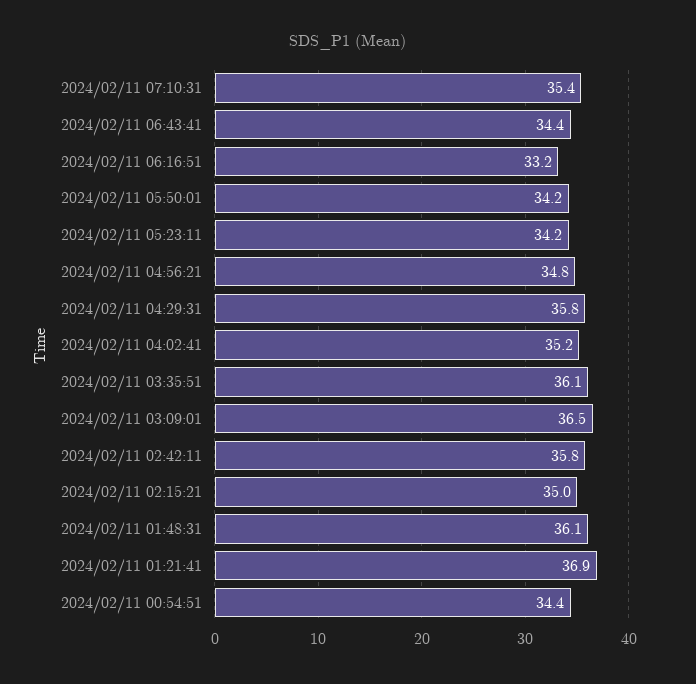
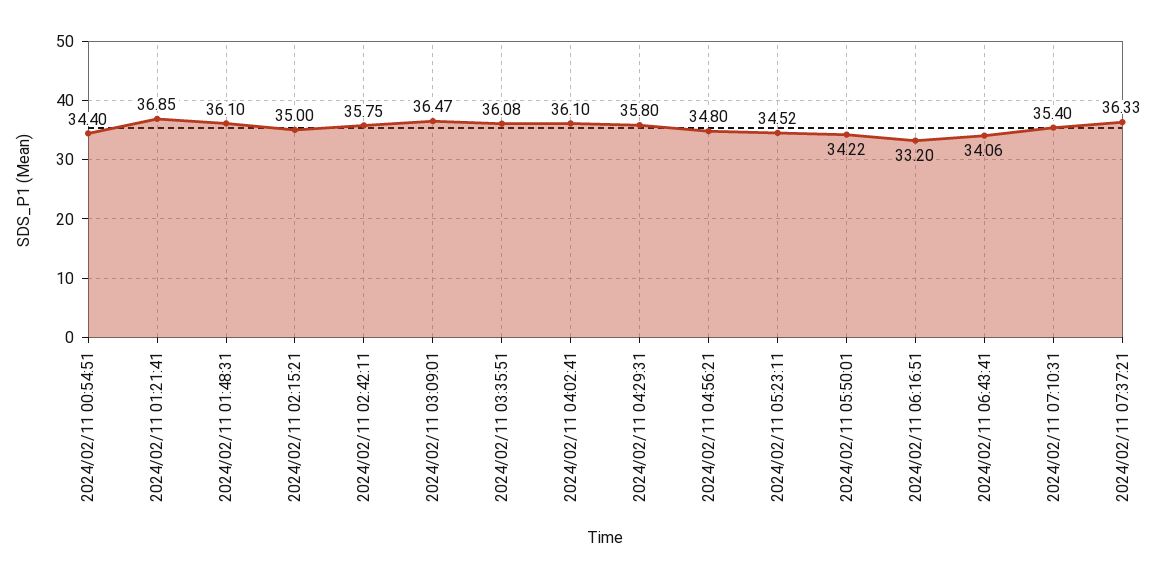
  {
    "2024/02/11 07:10:31": 35.4,
-   "2024/02/11 06:43:41": 34.4,
+   "2024/02/11 06:43:41": 34.06,
    "2024/02/11 06:16:51": 33.2,
    "2024/02/11 05:50:01": 34.22,
-   "2024/02/11 05:23:11": 34.2,
+   "2024/02/11 05:23:11": 34.52,
    "2024/02/11 04:56:21": 34.8,
    "2024/02/11 04:29:31": 35.8,
-   "2024/02/11 04:02:41": 35.2,
+   "2024/02/11 04:02:41": 36.1,
    "2024/02/11 03:35:51": 36.08,
    "2024/02/11 03:09:01": 36.47,
    "2024/02/11 02:42:11": 35.75,
    "2024/02/11 02:15:21": 35,
    "2024/02/11 01:48:31": 36.1,
    "2024/02/11 01:21:41": 36.85,
-   "2024/02/11 00:54:51": 34.4
+   "2024/02/11 00:54:51": 34.4,
+   "2024/02/11 07:37:21": 36.33
  }

